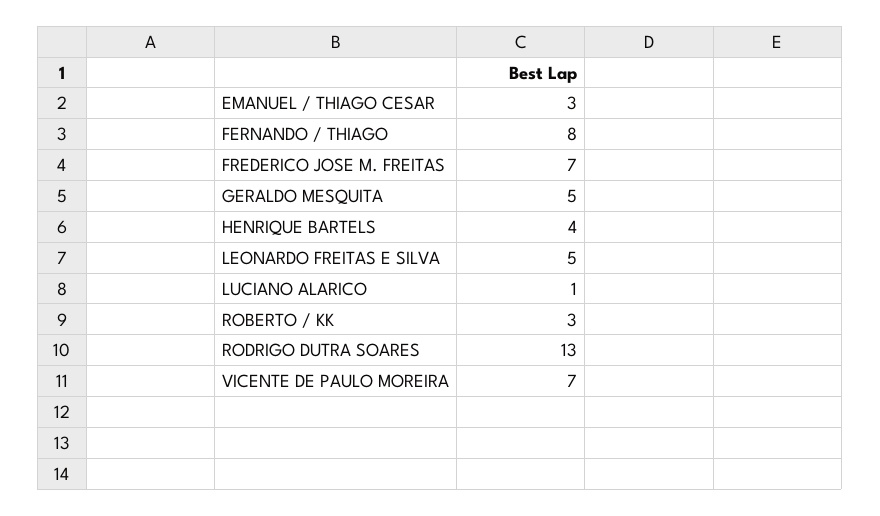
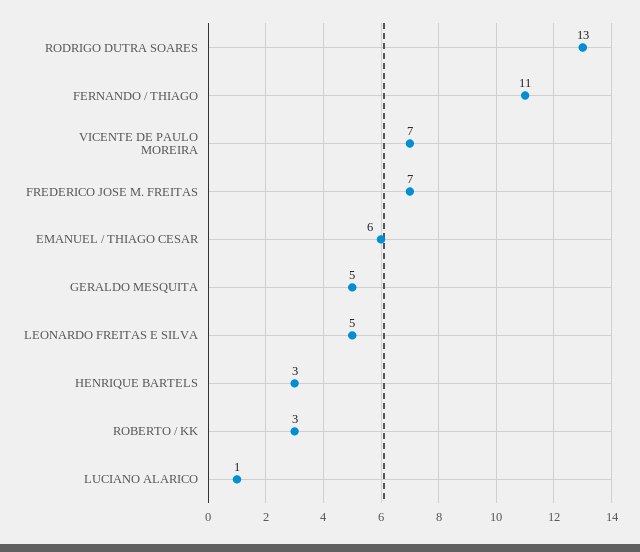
  {
-   "EMANUEL / THIAGO CESAR": 3,
+   "EMANUEL / THIAGO CESAR": 6,
-   "FERNANDO / THIAGO": 8,
+   "FERNANDO / THIAGO": 11,
    "FREDERICO JOSE M. FREITAS": 7,
    "GERALDO MESQUITA": 5,
-   "HENRIQUE BARTELS": 4,
+   "HENRIQUE BARTELS": 3,
    "LEONARDO FREITAS E SILVA": 5,
    "LUCIANO ALARICO": 1,
    "ROBERTO / KK": 3,
    "RODRIGO DUTRA SOARES": 13,
    "VICENTE DE PAULO MOREIRA": 7
  }

